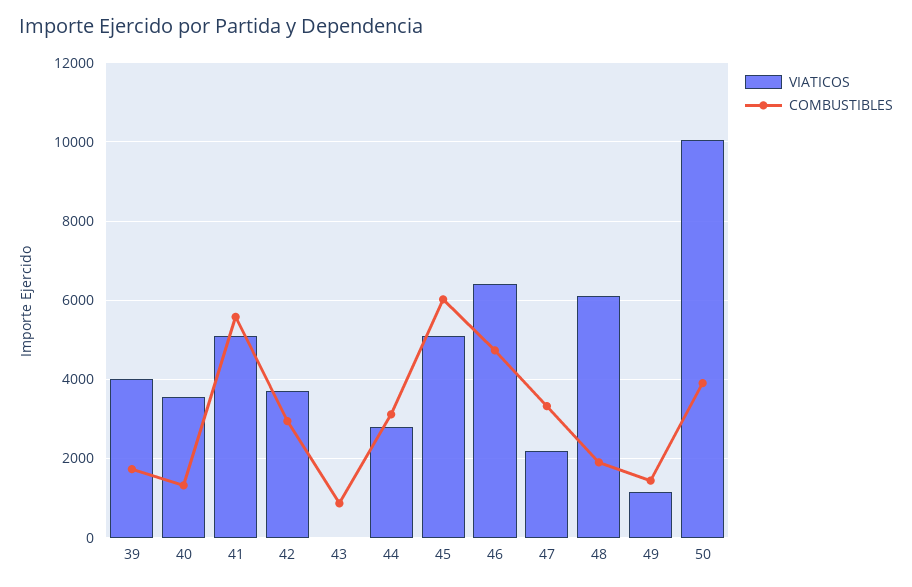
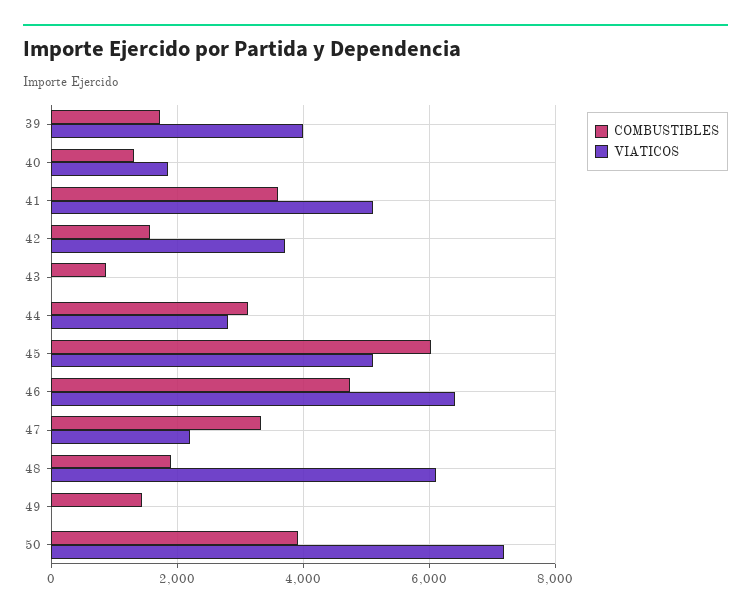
  {
    "VIATICOS": {
      "39": 4000,
-     "40": 3600,
+     "40": 1800,
      "41": 5200,
      "42": 3800,
      "43": 0,
      "44": 2800,
      "45": 5200,
      "46": 6400,
      "47": 2200,
      "48": 6200,
-     "49": 1200,
+     "49": 0,
-     "50": 10000
+     "50": 7200
    },
    "COMBUSTIBLES": {
      "39": 1800,
      "40": 1400,
-     "41": 5600,
+     "41": 3600,
-     "42": 3000,
+     "42": 1600,
      "43": 800,
      "44": 3200,
      "45": 6000,
      "46": 4800,
      "47": 3400,
      "48": 2000,
      "49": 1400,
      "50": 4000
    }
  }

